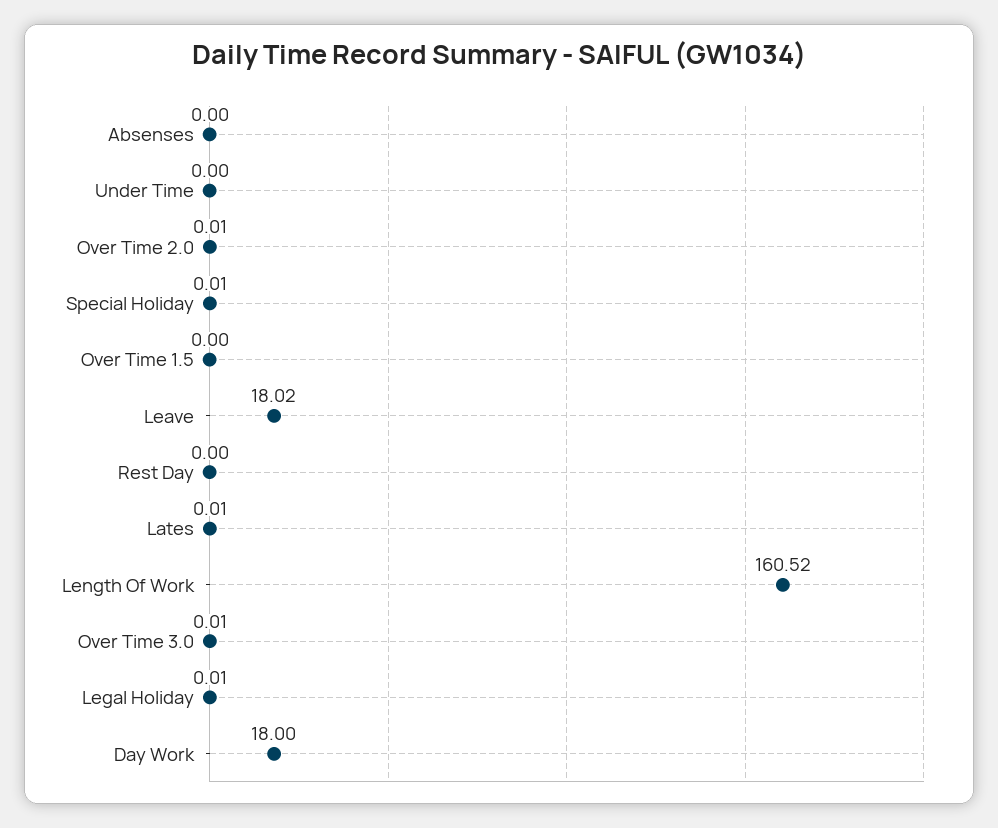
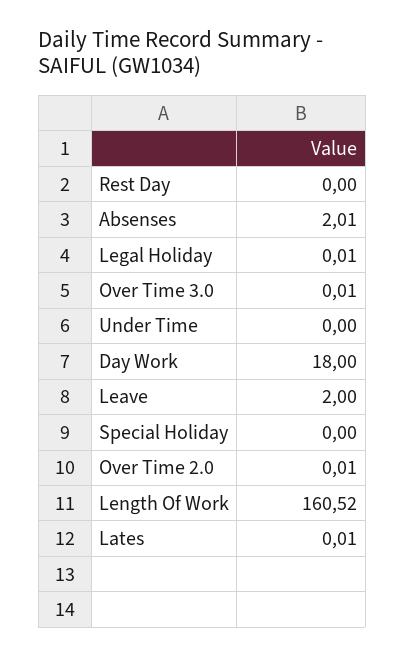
  {
-   "Absenses": 0,
+   "Absenses": 2.01,
    "Under Time": 0,
    "Over Time 2.0": 0.01,
-   "Special Holiday": 0.01,
+   "Special Holiday": 0,
-   "Over Time 1.5": 0,
-   "Leave": 18.02,
+   "Leave": 2,
    "Rest Day": 0,
    "Lates": 0.01,
    "Length Of Work": 160.52,
    "Over Time 3.0": 0.01,
    "Legal Holiday": 0.01,
    "Day Work": 18
  }

